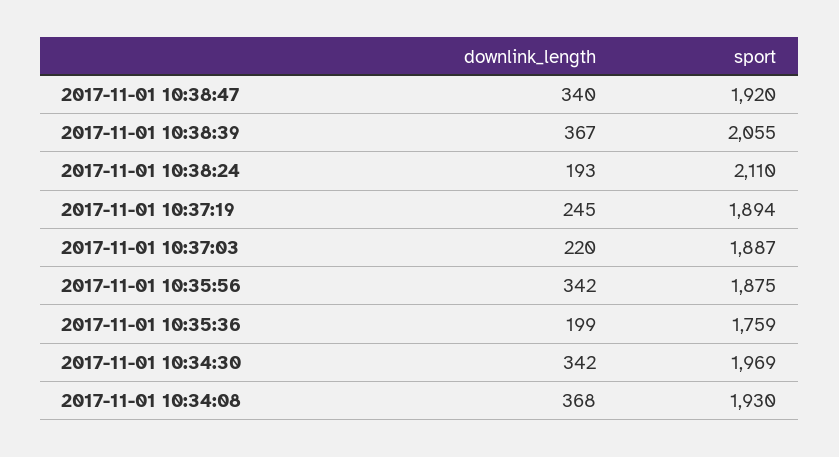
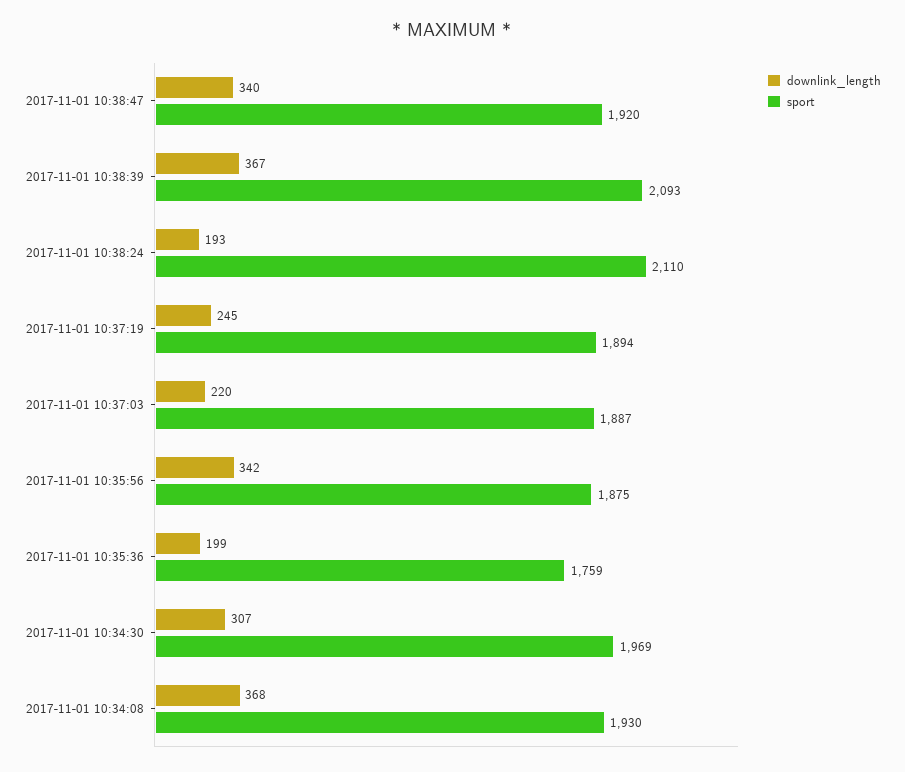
  {
    "downlink_length": {
      "2017-11-01 10:38:47": 340,
      "2017-11-01 10:38:39": 367,
      "2017-11-01 10:38:24": 193,
      "2017-11-01 10:37:19": 245,
      "2017-11-01 10:37:03": 220,
      "2017-11-01 10:35:56": 342,
      "2017-11-01 10:35:36": 199,
-     "2017-11-01 10:34:30": 342,
+     "2017-11-01 10:34:30": 307,
      "2017-11-01 10:34:08": 368
    },
    "sport": {
      "2017-11-01 10:38:47": 1920,
-     "2017-11-01 10:38:39": 2055,
+     "2017-11-01 10:38:39": 2093,
      "2017-11-01 10:38:24": 2110,
      "2017-11-01 10:37:19": 1894,
      "2017-11-01 10:37:03": 1887,
      "2017-11-01 10:35:56": 1875,
      "2017-11-01 10:35:36": 1759,
      "2017-11-01 10:34:30": 1969,
      "2017-11-01 10:34:08": 1930
    }
  }

